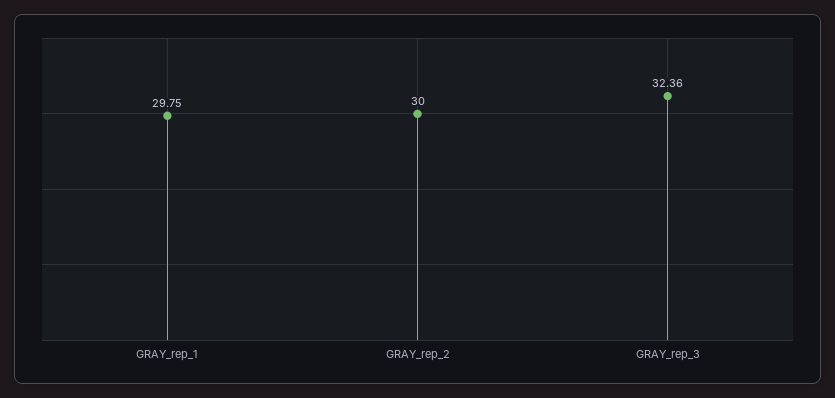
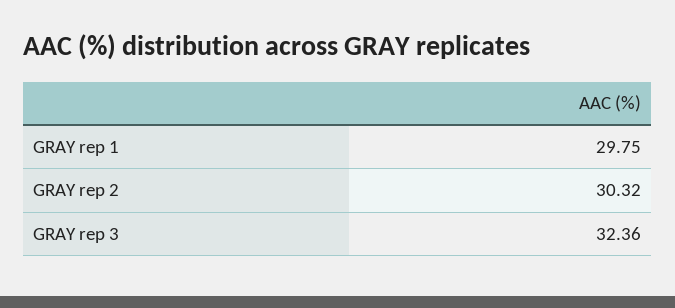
  {
    "GRAY_rep_1": 29.75,
-   "GRAY_rep_2": 30,
+   "GRAY_rep_2": 30.32,
    "GRAY_rep_3": 32.36
  }

